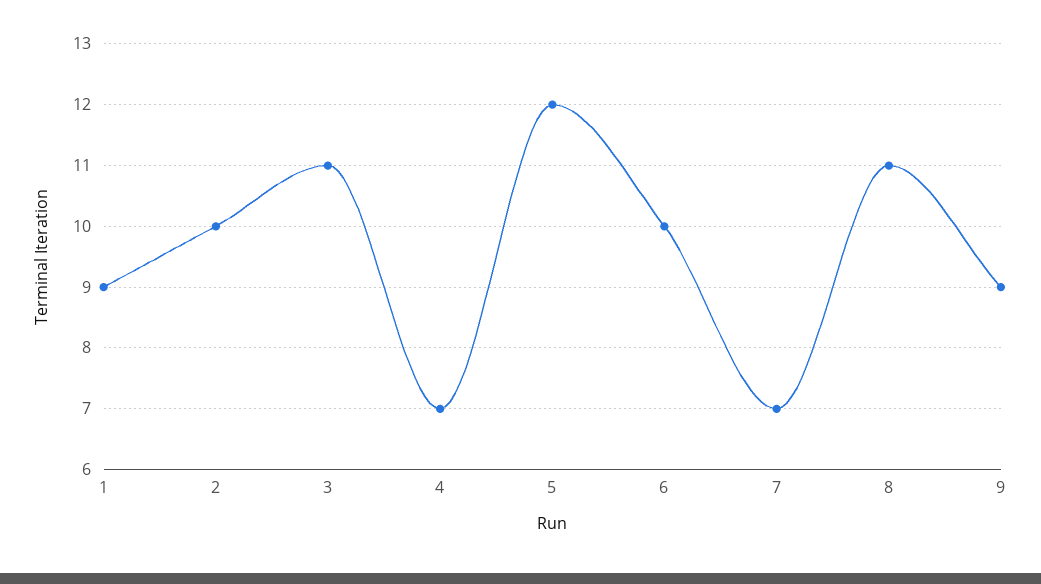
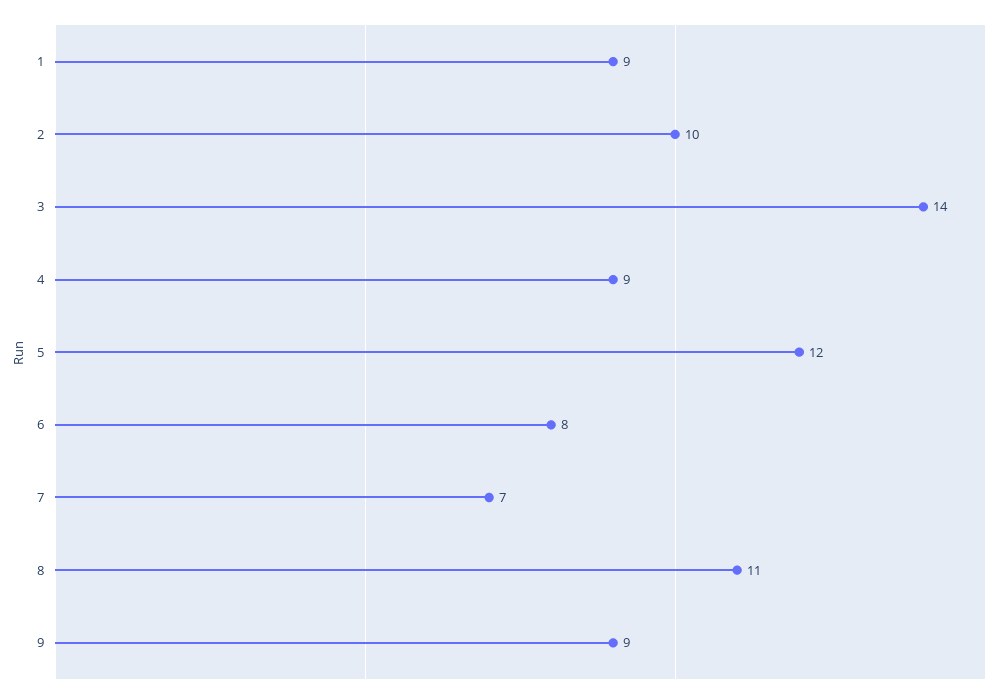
  {
    "1": 9,
    "2": 10,
-   "3": 11,
+   "3": 14,
-   "4": 7,
+   "4": 9,
    "5": 12,
-   "6": 10,
+   "6": 8,
    "7": 7,
    "8": 11,
    "9": 9
  }

